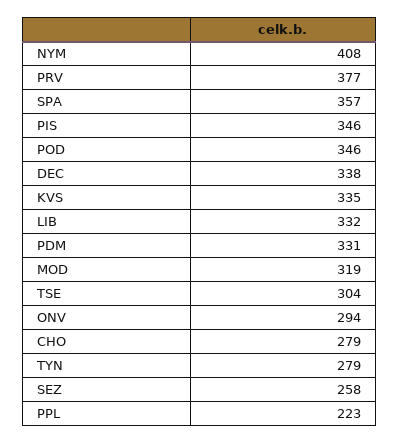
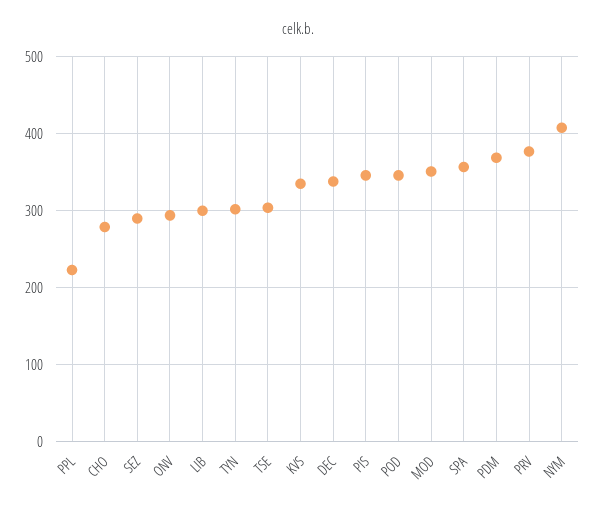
  {
    "NYM": 408,
    "PRV": 377,
    "SPA": 357,
    "PIS": 346,
    "POD": 346,
    "DEC": 338,
    "KVS": 335,
-   "LIB": 332,
+   "LIB": 300,
-   "PDM": 331,
+   "PDM": 370,
-   "MOD": 319,
+   "MOD": 350,
    "TSE": 304,
    "ONV": 294,
    "CHO": 279,
-   "TYN": 279,
+   "TYN": 300,
-   "SEZ": 258,
+   "SEZ": 290,
    "PPL": 223
  }

